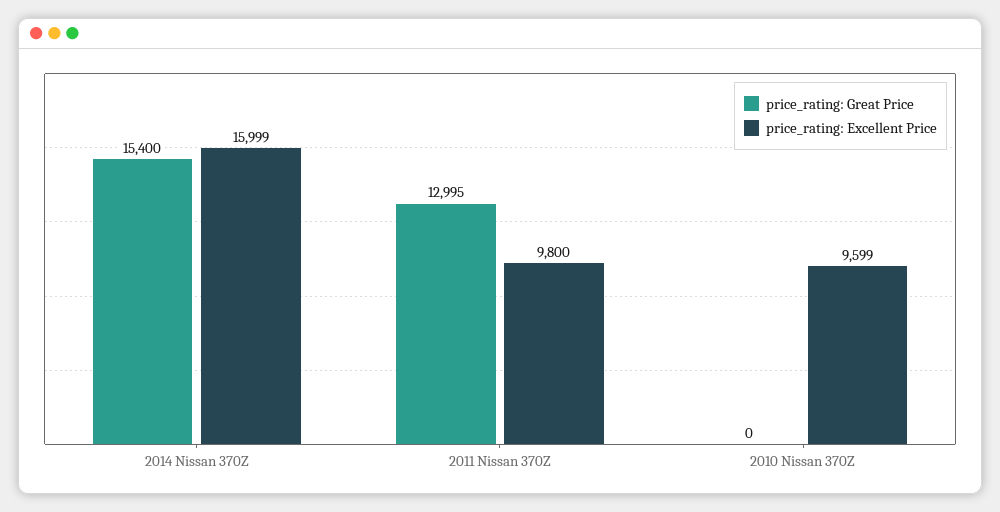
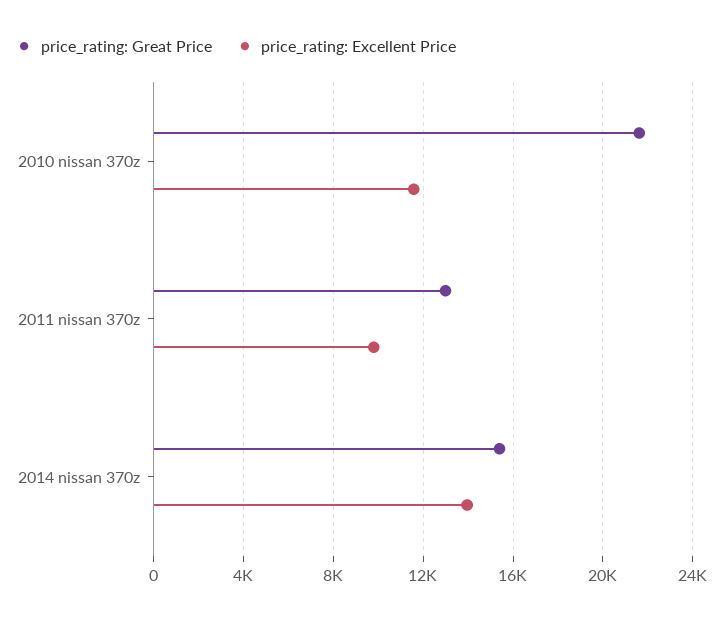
  {
    "price_rating: Great Price": {
      "2014 Nissan 370Z": 15400,
      "2011 Nissan 370Z": 12995,
-     "2010 Nissan 370Z": 0
+     "2010 Nissan 370Z": 21500
    },
    "price_rating: Excellent Price": {
-     "2014 Nissan 370Z": 15999,
+     "2014 Nissan 370Z": 14000,
      "2011 Nissan 370Z": 9800,
-     "2010 Nissan 370Z": 9599
+     "2010 Nissan 370Z": 11500
    }
  }

